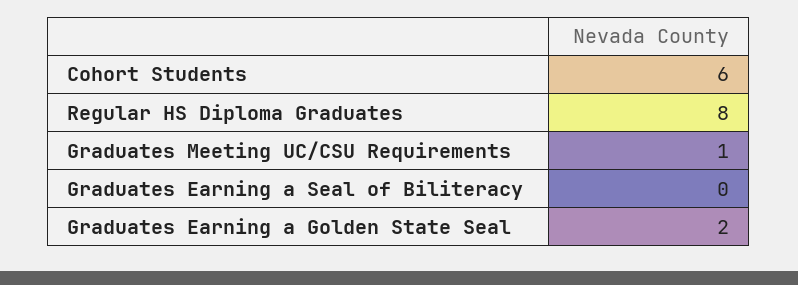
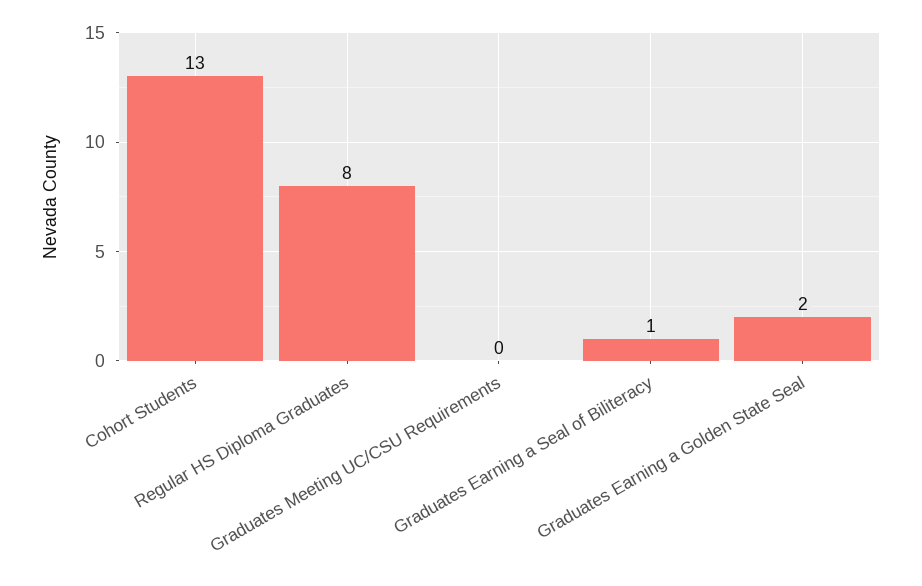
  {
-   "Cohort Students": 6,
+   "Cohort Students": 13,
    "Regular HS Diploma Graduates": 8,
-   "Graduates Meeting UC/CSU Requirements": 1,
+   "Graduates Meeting UC/CSU Requirements": 0,
-   "Graduates Earning a Seal of Biliteracy": 0,
+   "Graduates Earning a Seal of Biliteracy": 1,
    "Graduates Earning a Golden State Seal": 2
  }

